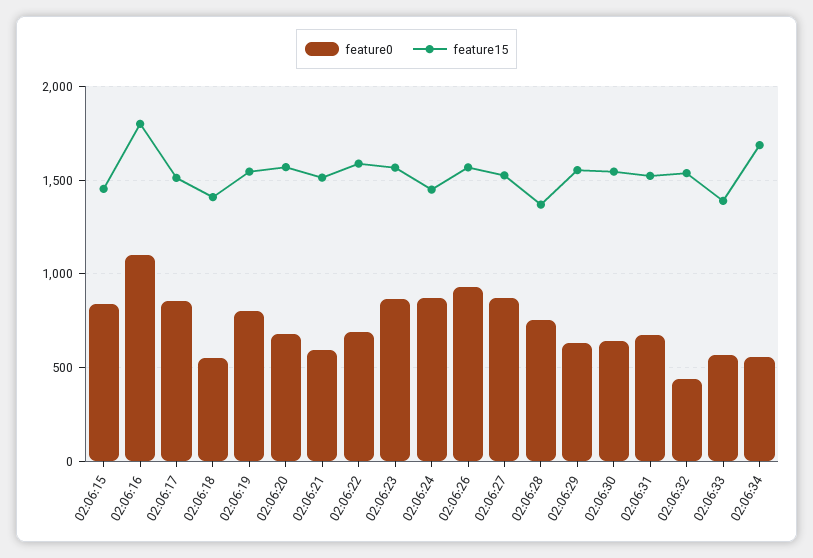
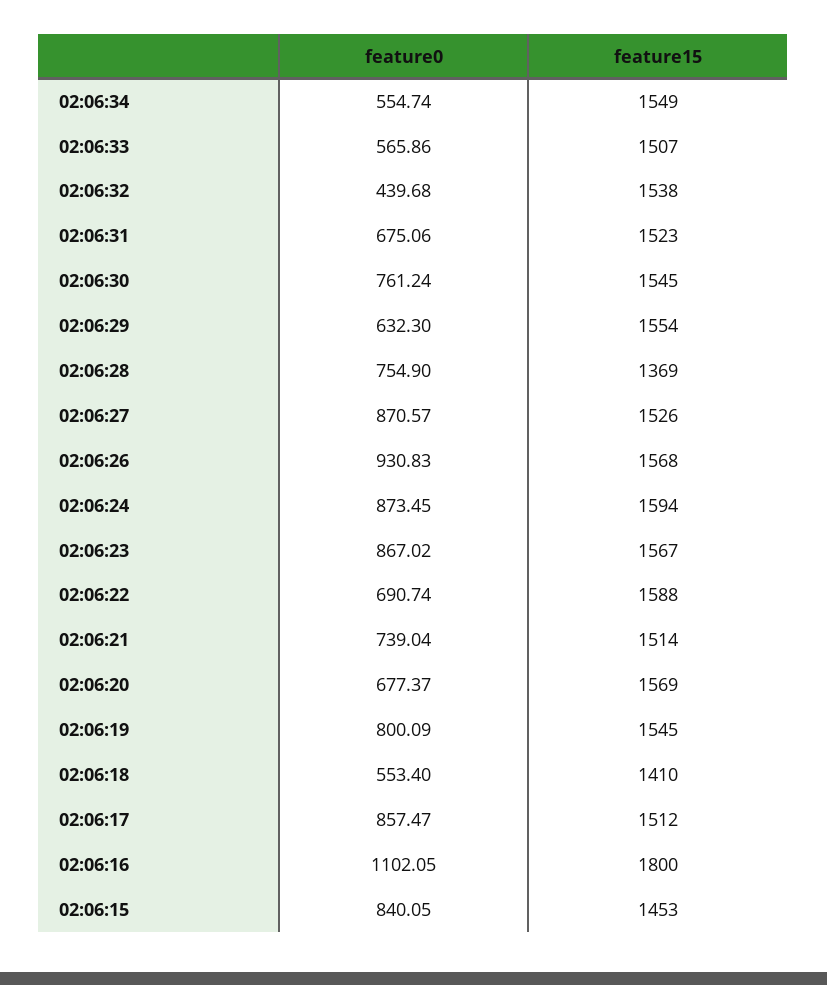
  {
    "feature0": {
      "02:06:15": 840.05,
      "02:06:16": 1102.05,
      "02:06:17": 857.47,
      "02:06:18": 553.4,
      "02:06:19": 800.09,
      "02:06:20": 677.37,
-     "02:06:21": 600,
+     "02:06:21": 739.04,
      "02:06:22": 690.74,
      "02:06:23": 867.02,
      "02:06:24": 873.45,
      "02:06:26": 930.83,
      "02:06:27": 870.57,
      "02:06:28": 754.9,
      "02:06:29": 632.3,
-     "02:06:30": 650,
+     "02:06:30": 761.24,
      "02:06:31": 675.06,
      "02:06:32": 439.68,
      "02:06:33": 565.86,
      "02:06:34": 554.74
    },
    "feature15": {
      "02:06:15": 1453,
      "02:06:16": 1800,
      "02:06:17": 1512,
      "02:06:18": 1410,
      "02:06:19": 1545,
      "02:06:20": 1569,
      "02:06:21": 1514,
      "02:06:22": 1588,
      "02:06:23": 1567,
-     "02:06:24": 1450,
+     "02:06:24": 1594,
      "02:06:26": 1568,
      "02:06:27": 1526,
      "02:06:28": 1369,
      "02:06:29": 1554,
      "02:06:30": 1545,
      "02:06:31": 1523,
      "02:06:32": 1538,
-     "02:06:33": 1400,
+     "02:06:33": 1507,
-     "02:06:34": 1700
+     "02:06:34": 1549
    }
  }

